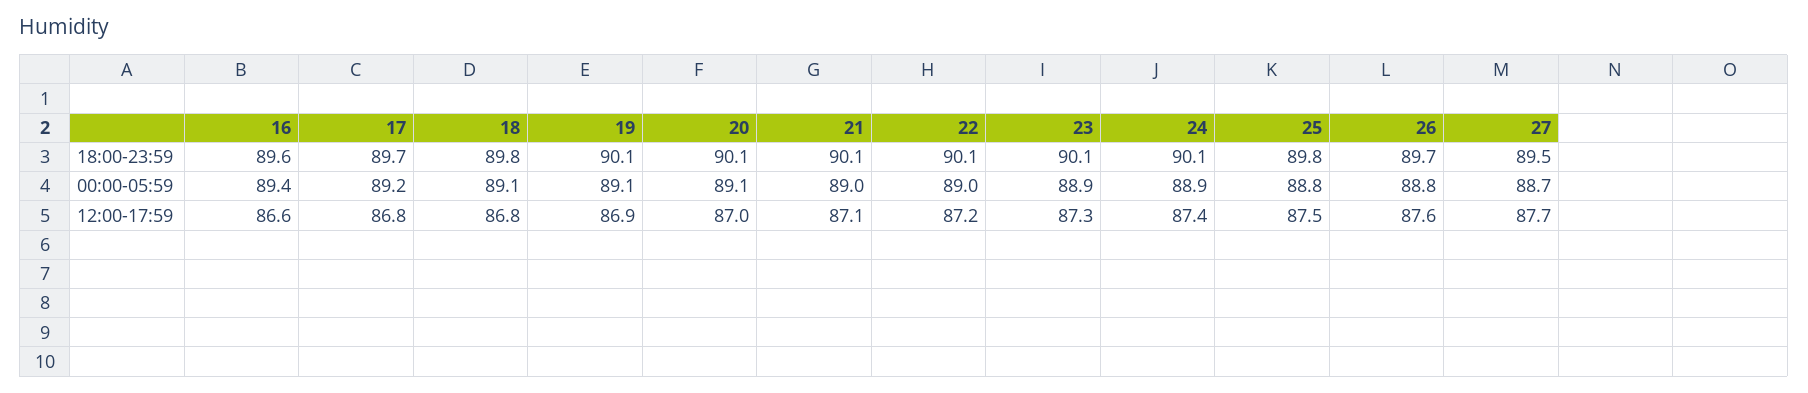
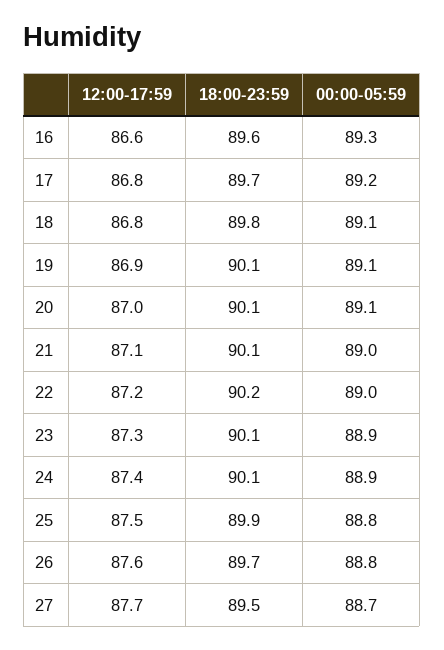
  {
    "16": {
      "18:00-23:59": 89.6,
-     "00:00-05:59": 89.4,
+     "00:00-05:59": 89.3,
      "12:00-17:59": 86.6
    },
    "17": {
      "18:00-23:59": 89.7,
      "00:00-05:59": 89.2,
      "12:00-17:59": 86.8
    },
    "18": {
      "18:00-23:59": 89.8,
      "00:00-05:59": 89.1,
      "12:00-17:59": 86.8
    },
    "19": {
      "18:00-23:59": 90.1,
      "00:00-05:59": 89.1,
      "12:00-17:59": 86.9
    },
    "20": {
      "18:00-23:59": 90.1,
      "00:00-05:59": 89.1,
      "12:00-17:59": 87
    },
    "21": {
      "18:00-23:59": 90.1,
      "00:00-05:59": 89,
      "12:00-17:59": 87.1
    },
    "22": {
-     "18:00-23:59": 90.1,
+     "18:00-23:59": 90.2,
      "00:00-05:59": 89,
      "12:00-17:59": 87.2
    },
    "23": {
      "18:00-23:59": 90.1,
      "00:00-05:59": 88.9,
      "12:00-17:59": 87.3
    },
    "24": {
      "18:00-23:59": 90.1,
      "00:00-05:59": 88.9,
      "12:00-17:59": 87.4
    },
    "25": {
-     "18:00-23:59": 89.8,
+     "18:00-23:59": 89.9,
      "00:00-05:59": 88.8,
      "12:00-17:59": 87.5
    },
    "26": {
      "18:00-23:59": 89.7,
      "00:00-05:59": 88.8,
      "12:00-17:59": 87.6
    },
    "27": {
      "18:00-23:59": 89.5,
      "00:00-05:59": 88.7,
      "12:00-17:59": 87.7
    }
  }

